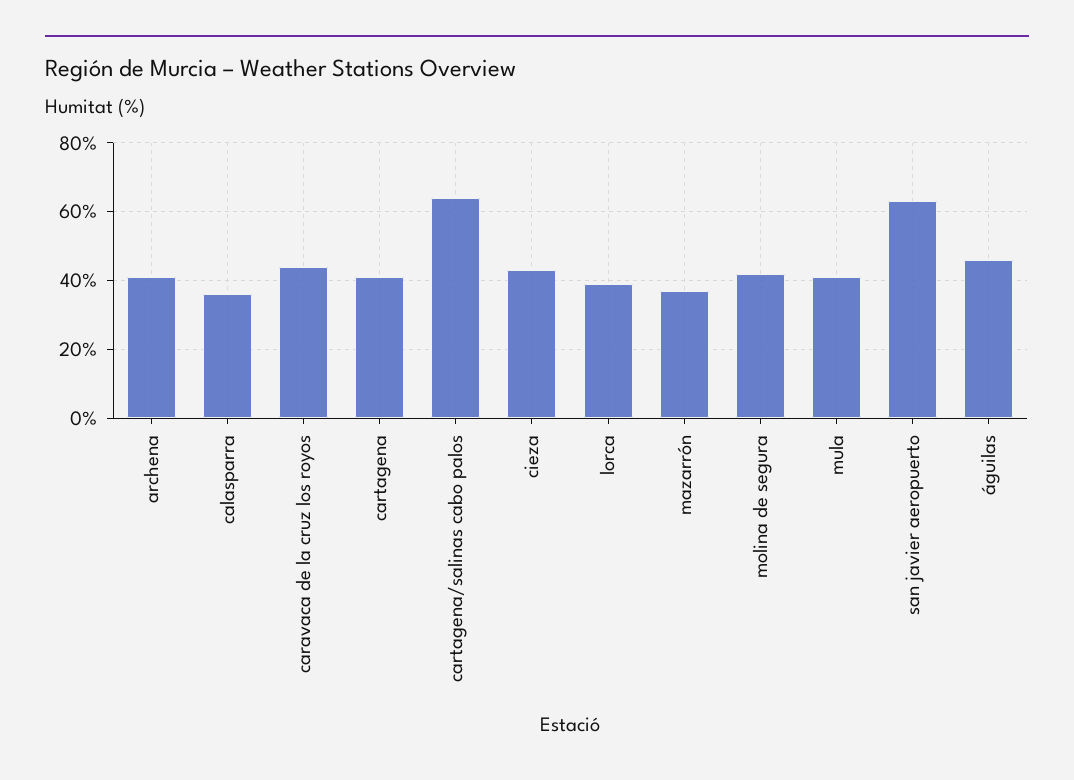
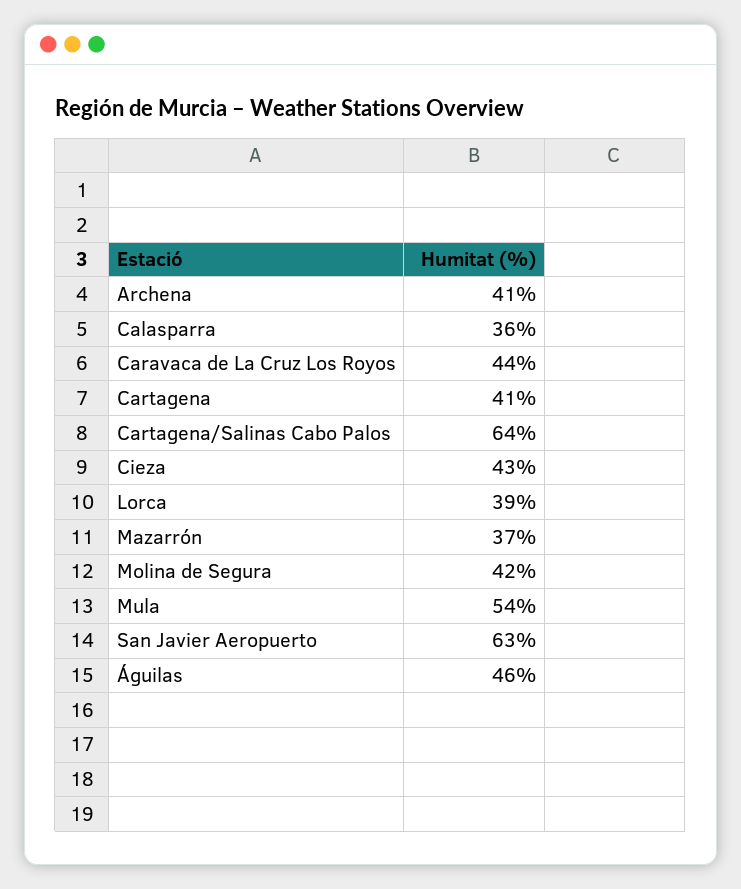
  {
    "archena": 41,
    "calasparra": 36,
    "caravaca de la cruz los royos": 44,
    "cartagena": 41,
    "cartagena/salinas cabo palos": 64,
    "cieza": 43,
    "lorca": 39,
    "mazarrón": 37,
    "molina de segura": 42,
-   "mula": 40,
+   "mula": 54,
    "san javier aeropuerto": 63,
    "águilas": 46
  }

